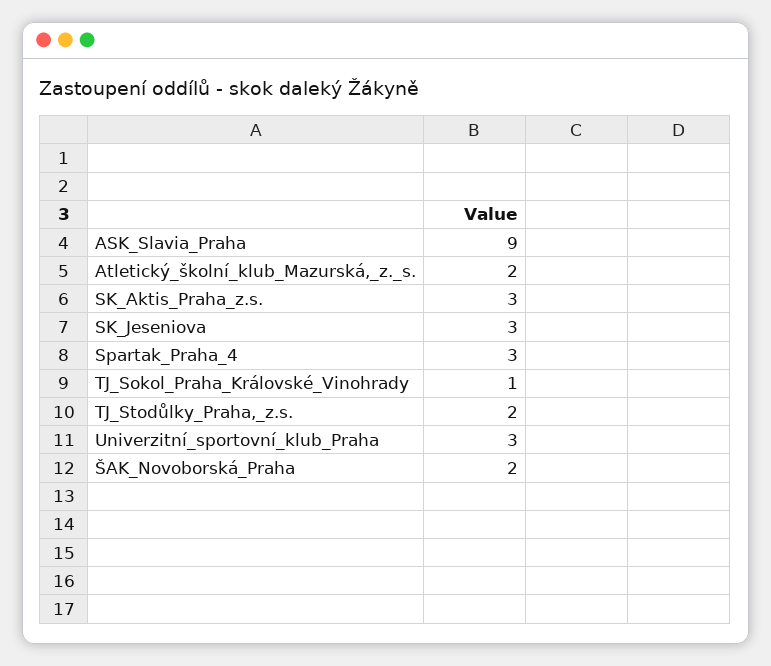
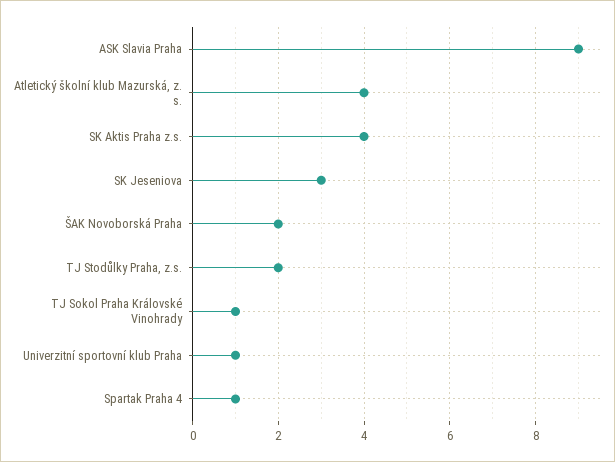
  {
    "ASK_Slavia_Praha": 9,
-   "Atletický_školní_klub_Mazurská,_z._s.": 2,
+   "Atletický_školní_klub_Mazurská,_z._s.": 4,
-   "SK_Aktis_Praha_z.s.": 3,
+   "SK_Aktis_Praha_z.s.": 4,
    "SK_Jeseniova": 3,
-   "Spartak_Praha_4": 3,
+   "Spartak_Praha_4": 1,
    "TJ_Sokol_Praha_Královské_Vinohrady": 1,
    "TJ_Stodůlky_Praha,_z.s.": 2,
-   "Univerzitní_sportovní_klub_Praha": 3,
+   "Univerzitní_sportovní_klub_Praha": 1,
    "ŠAK_Novoborská_Praha": 2
  }

